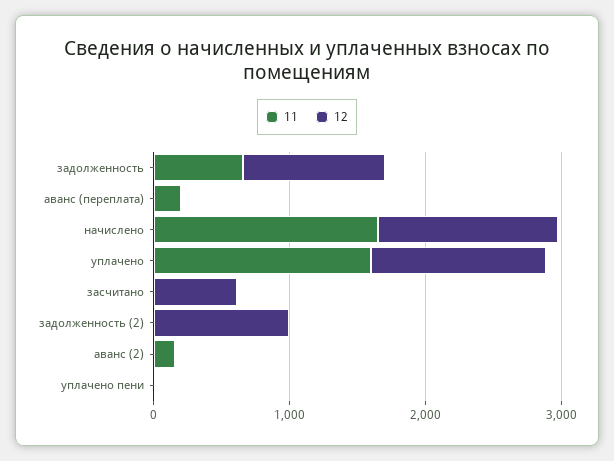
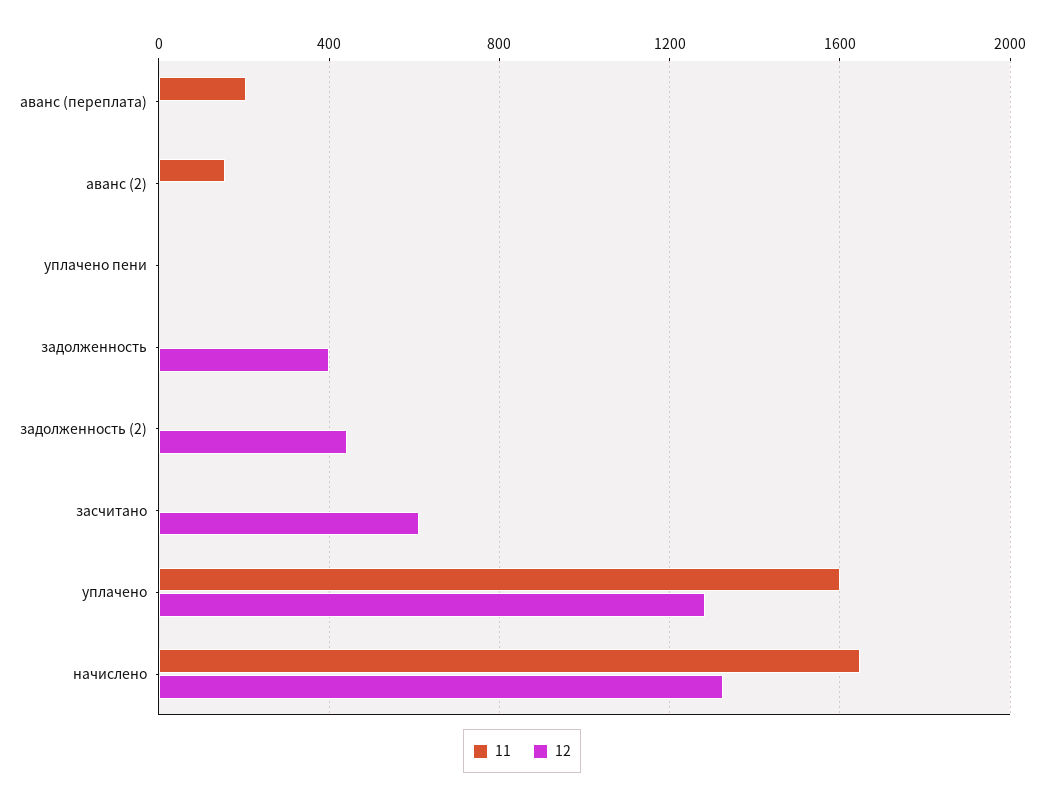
  {
    "11": {
-     "задолженность": 600,
+     "задолженность": 0,
      "аванс (переплата)": 200,
      "начислено": 1650,
      "уплачено": 1600,
      "засчитано": 0,
      "задолженность (2)": 0,
      "аванс (2)": 150,
      "уплачено пени": 0
    },
    "12": {
-     "задолженность": 1000,
+     "задолженность": 400,
      "аванс (переплата)": 0,
      "начислено": 1350,
      "уплачено": 1300,
      "засчитано": 600,
-     "задолженность (2)": 1000,
+     "задолженность (2)": 450,
      "аванс (2)": 0,
      "уплачено пени": 0
    }
  }

